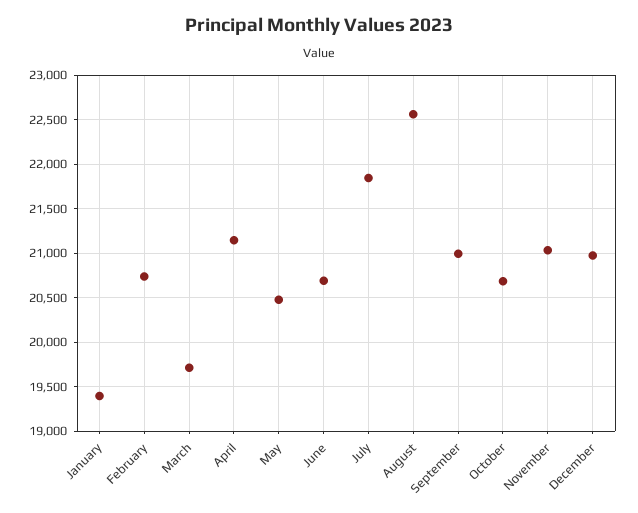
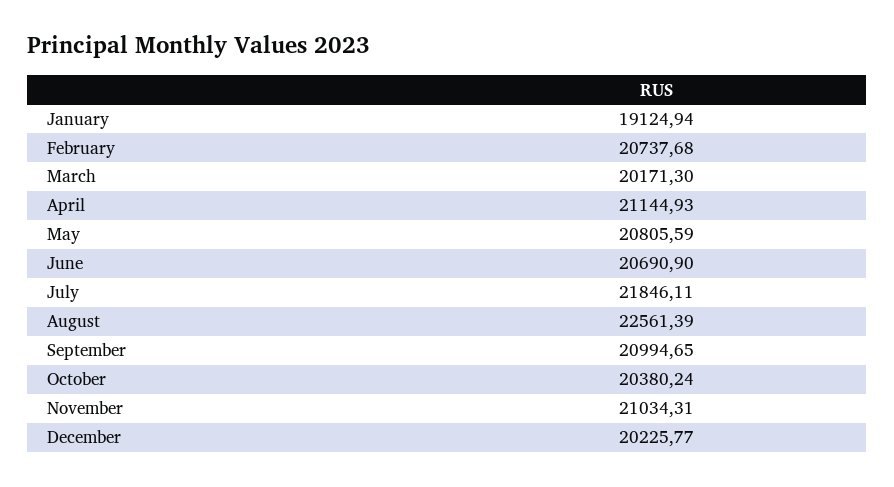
  {
-   "January": 19400,
+   "January": 19124.94,
    "February": 20737.68,
-   "March": 19700,
+   "March": 20171.3,
    "April": 21144.93,
-   "May": 20500,
+   "May": 20805.59,
    "June": 20690.9,
    "July": 21846.11,
    "August": 22561.39,
    "September": 20994.65,
-   "October": 20700,
+   "October": 20380.24,
    "November": 21034.31,
-   "December": 21000
+   "December": 20225.77
  }

